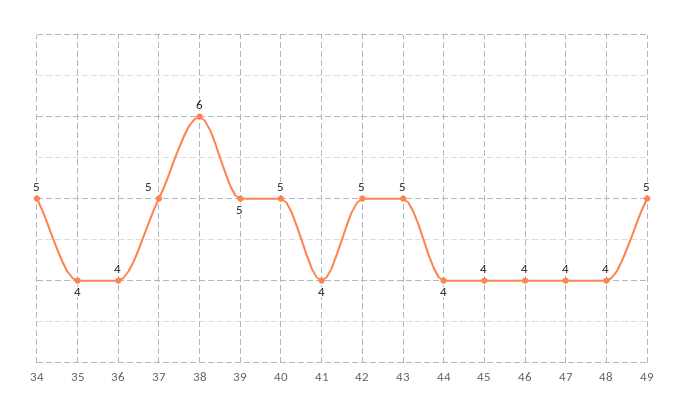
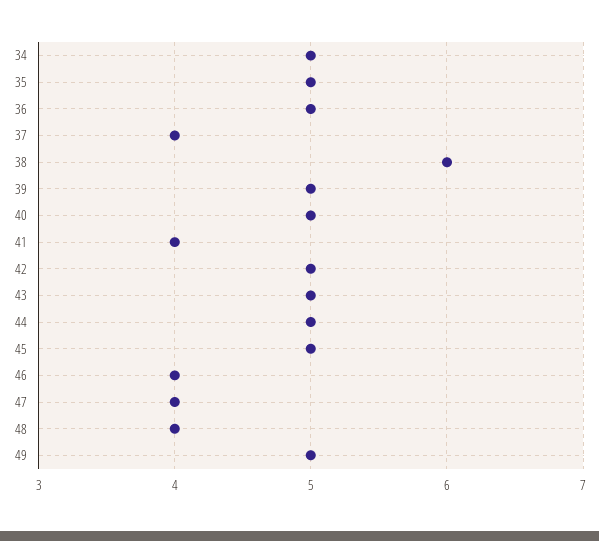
  {
    "34": 5,
-   "35": 4,
+   "35": 5,
-   "36": 4,
+   "36": 5,
-   "37": 5,
+   "37": 4,
    "38": 6,
    "39": 5,
    "40": 5,
    "41": 4,
    "42": 5,
    "43": 5,
-   "44": 4,
+   "44": 5,
-   "45": 4,
+   "45": 5,
    "46": 4,
    "47": 4,
    "48": 4,
    "49": 5
  }

